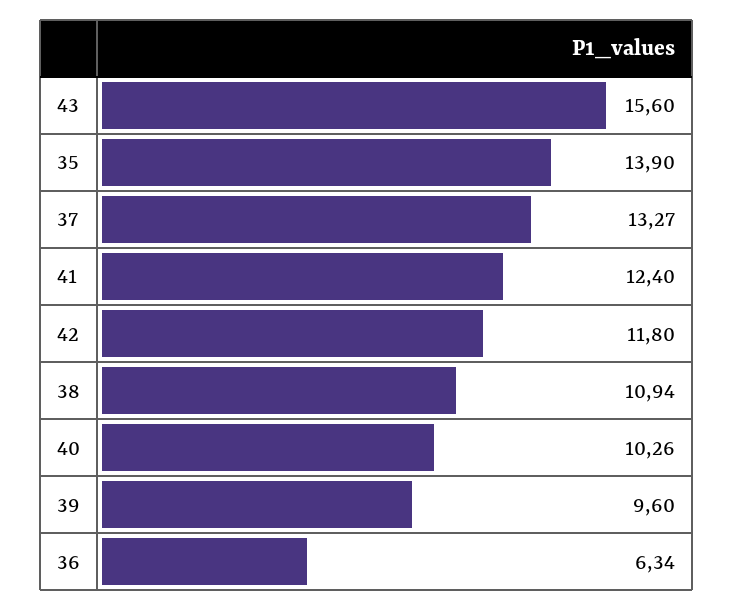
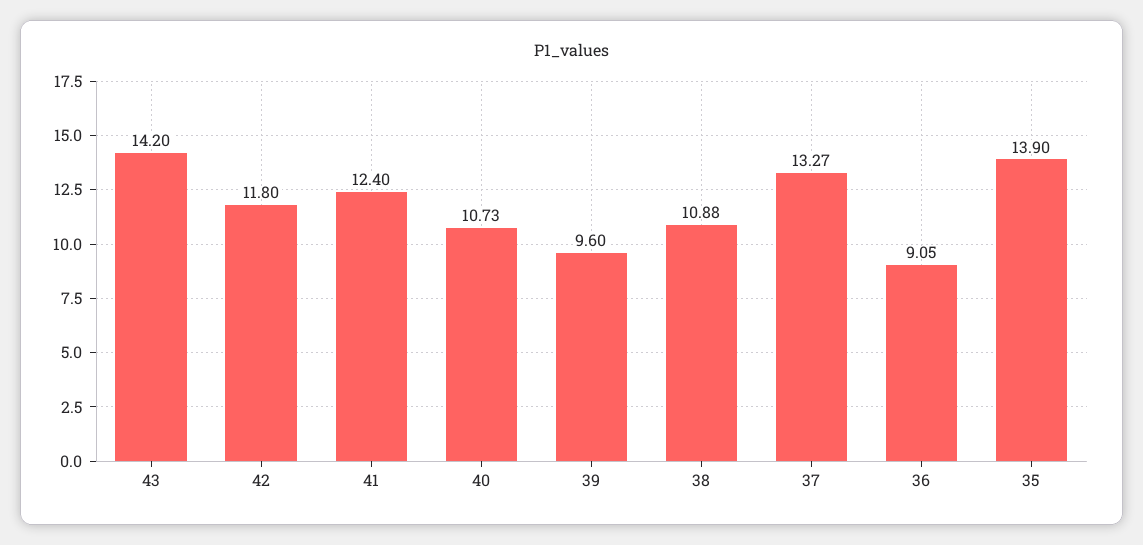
  {
-   "43": 15.6,
+   "43": 14.2,
    "35": 13.9,
    "37": 13.27,
    "41": 12.4,
    "42": 11.8,
-   "38": 10.94,
+   "38": 10.88,
-   "40": 10.26,
+   "40": 10.73,
    "39": 9.6,
-   "36": 6.34
+   "36": 9.05
  }

